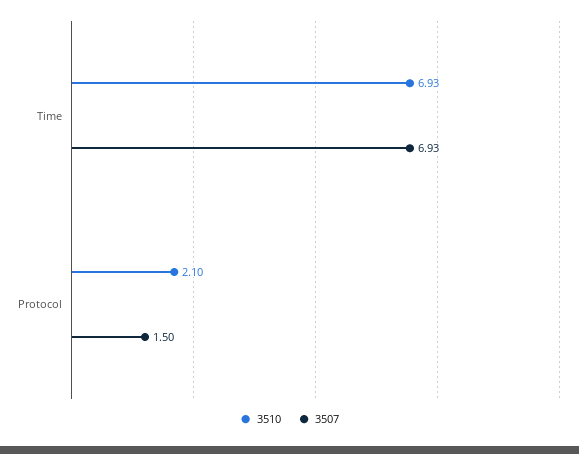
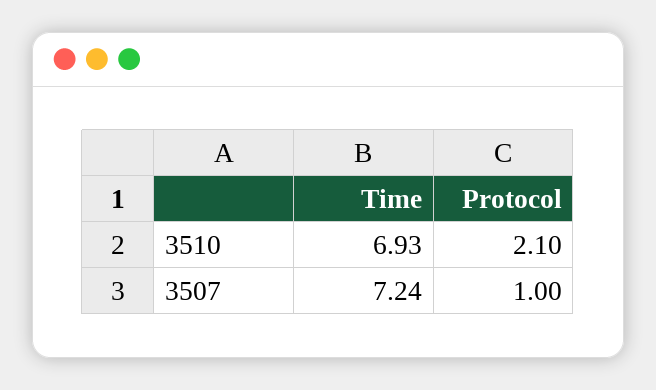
  {
    "3510": {
      "Time": 6.93,
      "Protocol": 2.1
    },
    "3507": {
-     "Time": 6.93,
+     "Time": 7.24,
-     "Protocol": 1.5
+     "Protocol": 1
    }
  }

